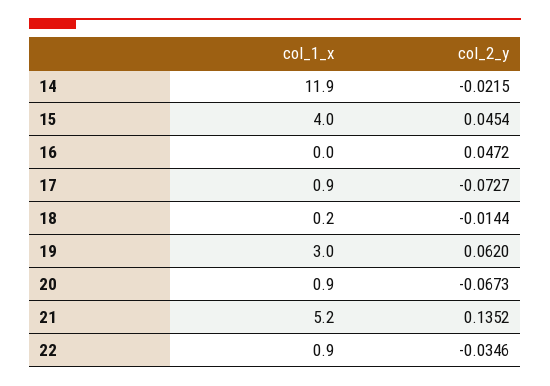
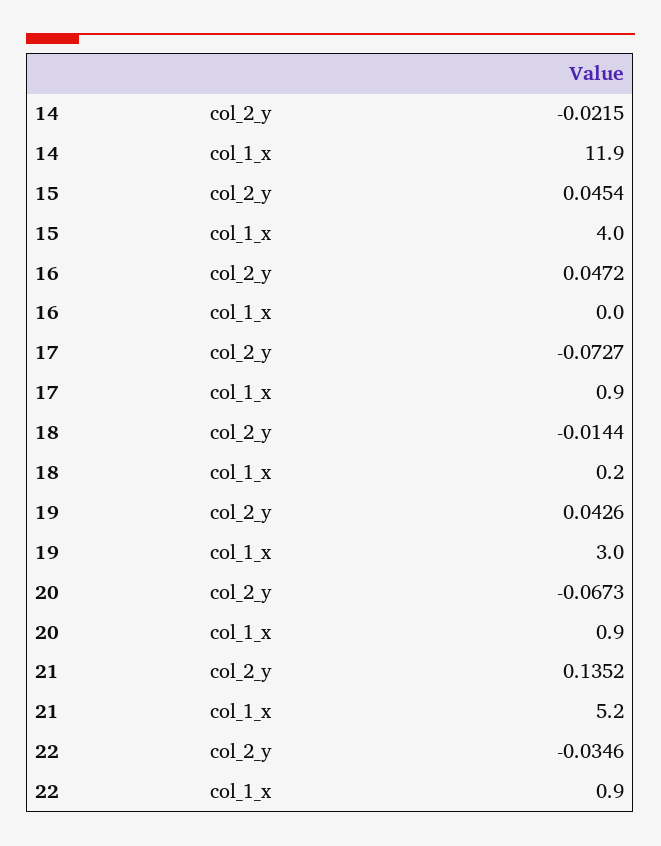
  {
    "col_1_x": {
      "14": 11.9,
      "15": 4,
      "16": 0,
      "17": 0.9,
      "18": 0.2,
      "19": 3,
      "20": 0.9,
      "21": 5.2,
      "22": 0.9
    },
    "col_2_y": {
      "14": -0.0215,
      "15": 0.0454,
      "16": 0.0472,
      "17": -0.0727,
      "18": -0.0144,
-     "19": 0.062,
+     "19": 0.0426,
      "20": -0.0673,
      "21": 0.1352,
      "22": -0.0346
    }
  }

